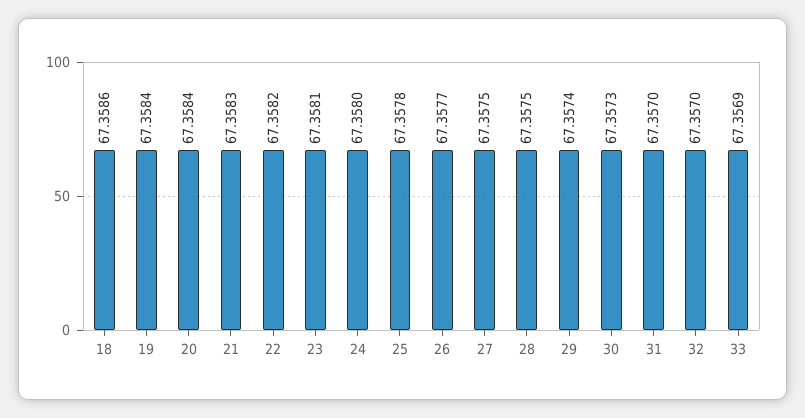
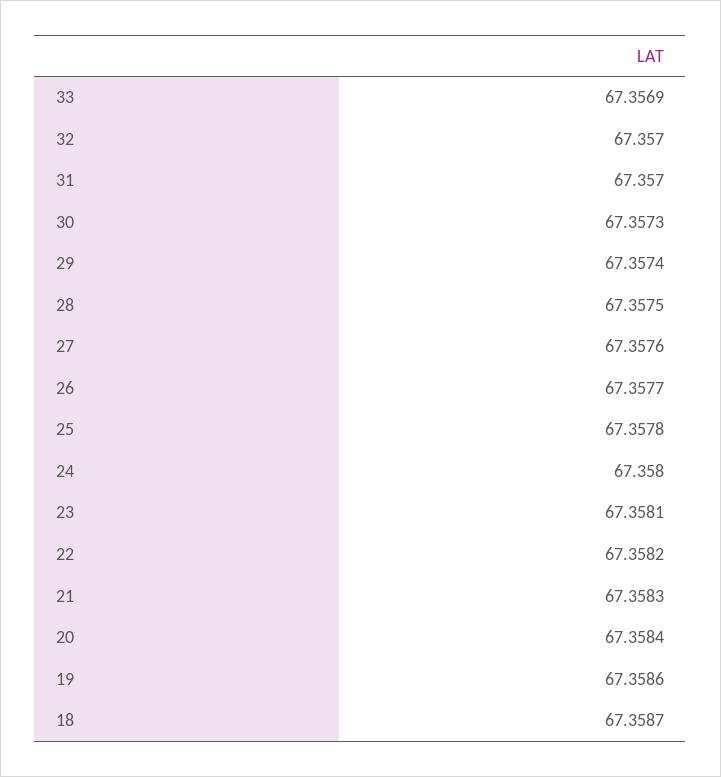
  {
-   "18": 67.3586,
+   "18": 67.3587,
-   "19": 67.3584,
+   "19": 67.3586,
    "20": 67.3584,
    "21": 67.3583,
    "22": 67.3582,
    "23": 67.3581,
    "24": 67.358,
    "25": 67.3578,
    "26": 67.3577,
-   "27": 67.3575,
+   "27": 67.3576,
    "28": 67.3575,
    "29": 67.3574,
    "30": 67.3573,
    "31": 67.357,
    "32": 67.357,
    "33": 67.3569
  }

